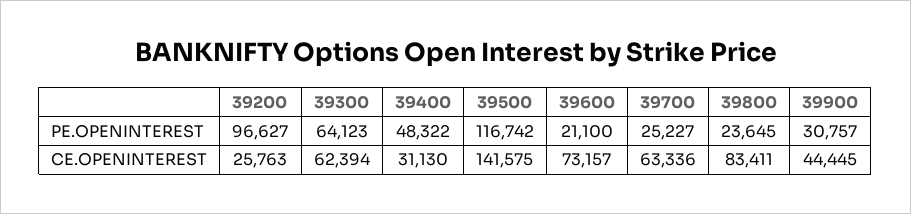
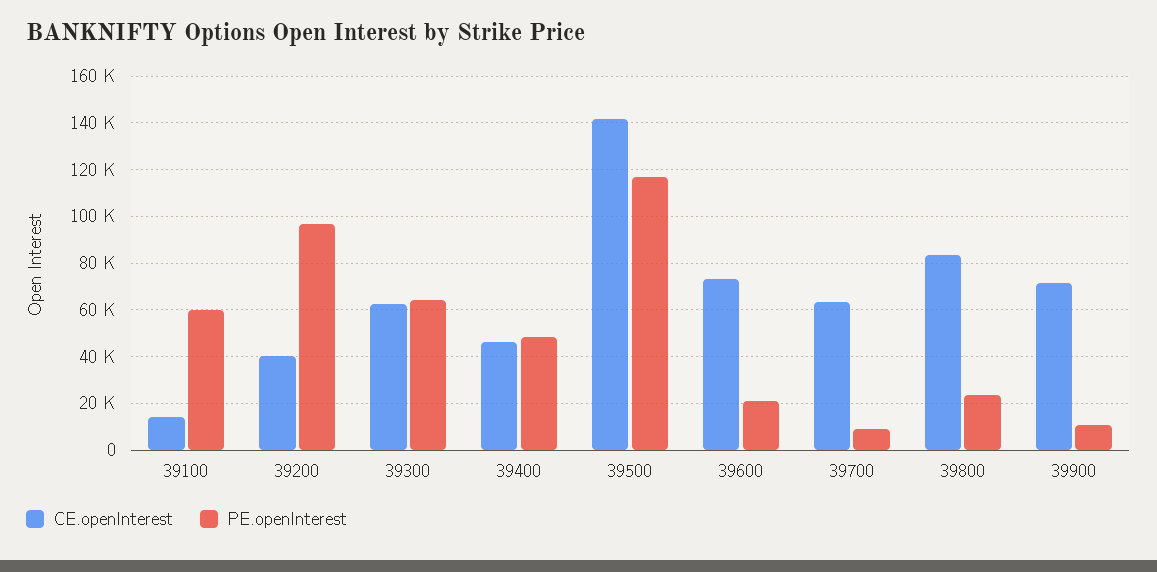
  {
    "PE.OPENINTEREST": {
      "39200": 96627,
      "39300": 64123,
      "39400": 48322,
      "39500": 116742,
      "39600": 21100,
-     "39700": 25227,
+     "39700": 10000,
      "39800": 23645,
-     "39900": 30757
+     "39900": 10000,
+     "39100": 60000
    },
    "CE.OPENINTEREST": {
-     "39200": 25763,
+     "39200": 40000,
      "39300": 62394,
-     "39400": 31130,
+     "39400": 45000,
      "39500": 141575,
      "39600": 73157,
      "39700": 63336,
      "39800": 83411,
-     "39900": 44445
+     "39900": 70000,
+     "39100": 15000
    }
  }

